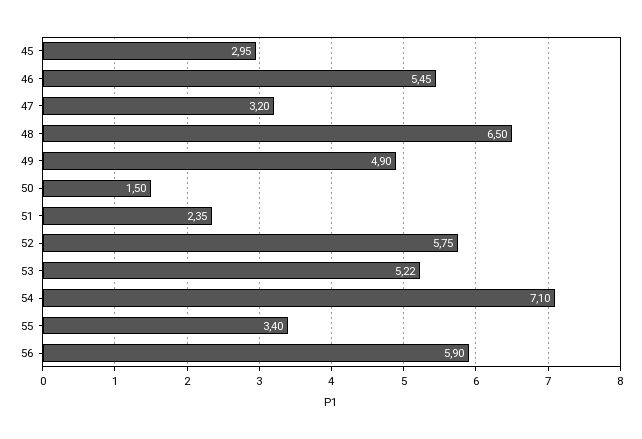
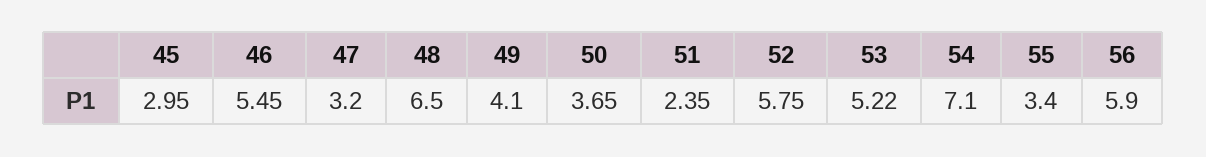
  {
    "45": 2.95,
    "46": 5.45,
    "47": 3.2,
    "48": 6.5,
-   "49": 4.9,
+   "49": 4.1,
-   "50": 1.5,
+   "50": 3.65,
    "51": 2.35,
    "52": 5.75,
    "53": 5.22,
    "54": 7.1,
    "55": 3.4,
    "56": 5.9
  }

